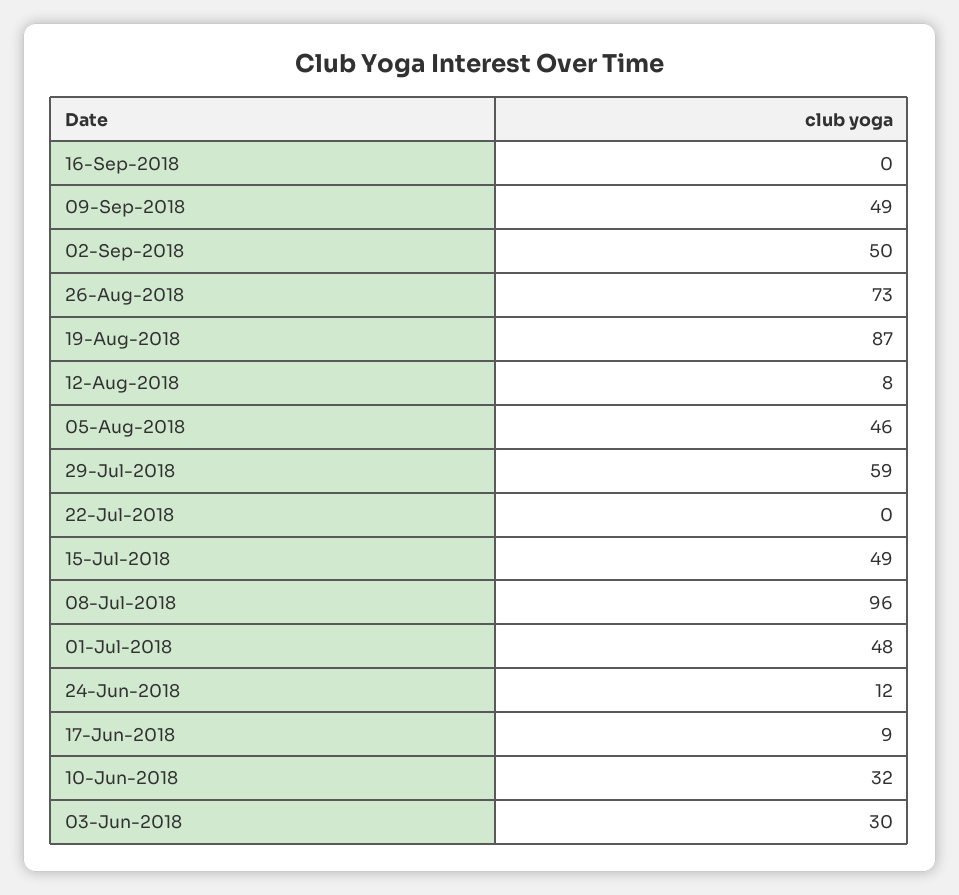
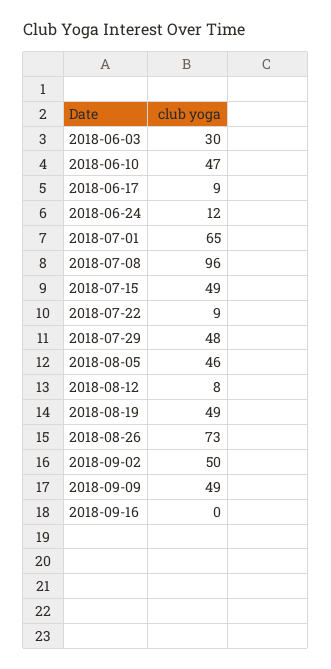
  {
    "16-Sep-2018": 0,
    "09-Sep-2018": 49,
    "02-Sep-2018": 50,
    "26-Aug-2018": 73,
-   "19-Aug-2018": 87,
+   "19-Aug-2018": 49,
    "12-Aug-2018": 8,
    "05-Aug-2018": 46,
-   "29-Jul-2018": 59,
+   "29-Jul-2018": 48,
-   "22-Jul-2018": 0,
+   "22-Jul-2018": 9,
    "15-Jul-2018": 49,
    "08-Jul-2018": 96,
-   "01-Jul-2018": 48,
+   "01-Jul-2018": 65,
    "24-Jun-2018": 12,
    "17-Jun-2018": 9,
-   "10-Jun-2018": 32,
+   "10-Jun-2018": 47,
    "03-Jun-2018": 30
  }

